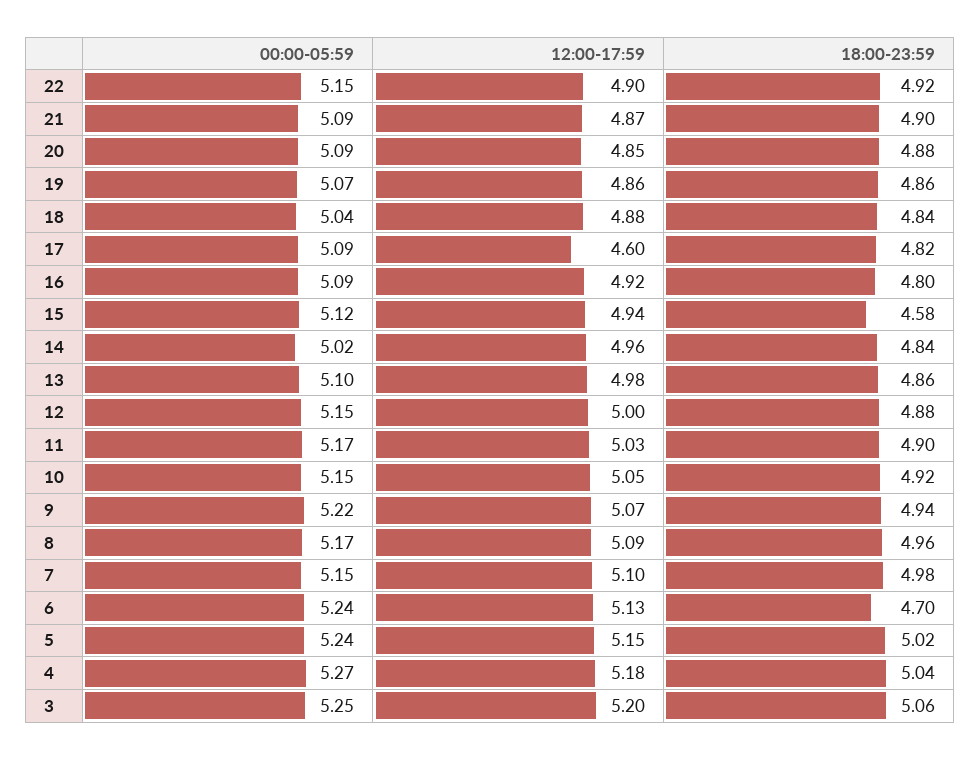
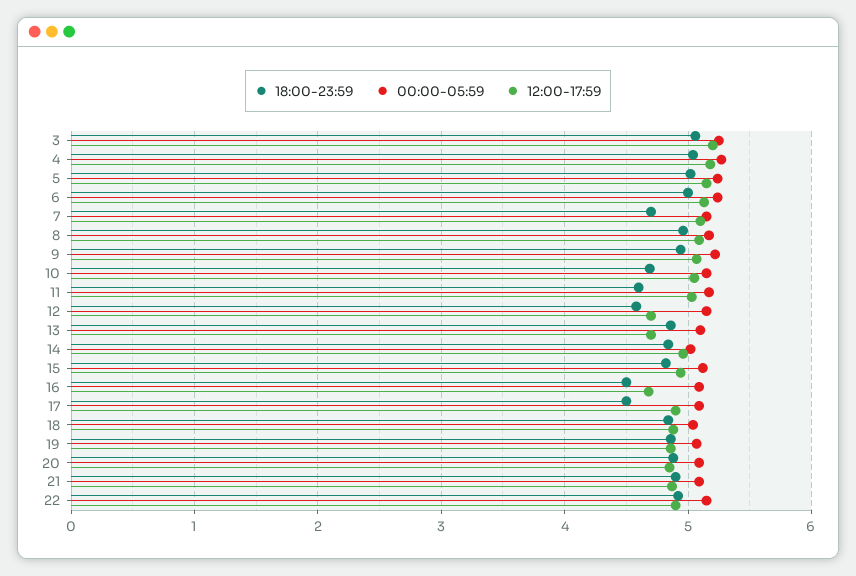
  {
    "00:00-05:59": {
      "22": 5.15,
      "21": 5.09,
      "20": 5.09,
      "19": 5.07,
      "18": 5.04,
      "17": 5.09,
      "16": 5.09,
      "15": 5.12,
      "14": 5.02,
      "13": 5.1,
      "12": 5.15,
      "11": 5.17,
      "10": 5.15,
      "9": 5.22,
      "8": 5.17,
      "7": 5.15,
      "6": 5.24,
      "5": 5.24,
      "4": 5.27,
      "3": 5.25
    },
    "12:00-17:59": {
      "22": 4.9,
      "21": 4.87,
      "20": 4.85,
      "19": 4.86,
      "18": 4.88,
-     "17": 4.6,
+     "17": 4.9,
-     "16": 4.92,
+     "16": 4.7,
      "15": 4.94,
      "14": 4.96,
-     "13": 4.98,
+     "13": 4.7,
-     "12": 5,
+     "12": 4.7,
      "11": 5.03,
      "10": 5.05,
      "9": 5.07,
      "8": 5.09,
      "7": 5.1,
      "6": 5.13,
      "5": 5.15,
      "4": 5.18,
      "3": 5.2
    },
    "18:00-23:59": {
      "22": 4.92,
      "21": 4.9,
      "20": 4.88,
      "19": 4.86,
      "18": 4.84,
-     "17": 4.82,
+     "17": 4.5,
-     "16": 4.8,
+     "16": 4.5,
-     "15": 4.58,
+     "15": 4.8,
      "14": 4.84,
      "13": 4.86,
-     "12": 4.88,
+     "12": 4.6,
-     "11": 4.9,
+     "11": 4.6,
-     "10": 4.92,
+     "10": 4.7,
      "9": 4.94,
      "8": 4.96,
-     "7": 4.98,
+     "7": 4.7,
-     "6": 4.7,
+     "6": 5,
      "5": 5.02,
      "4": 5.04,
      "3": 5.06
    }
  }

